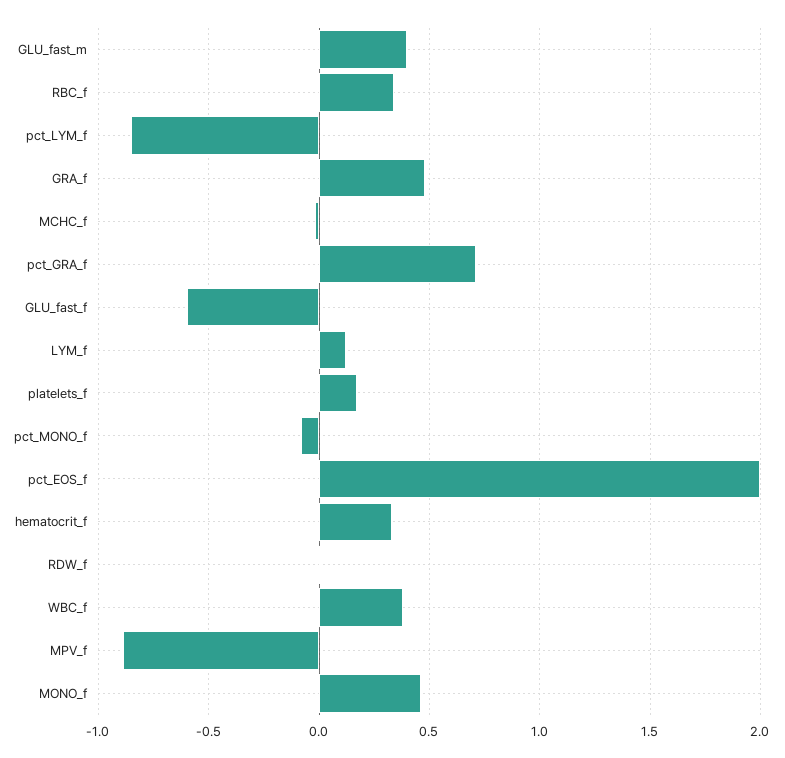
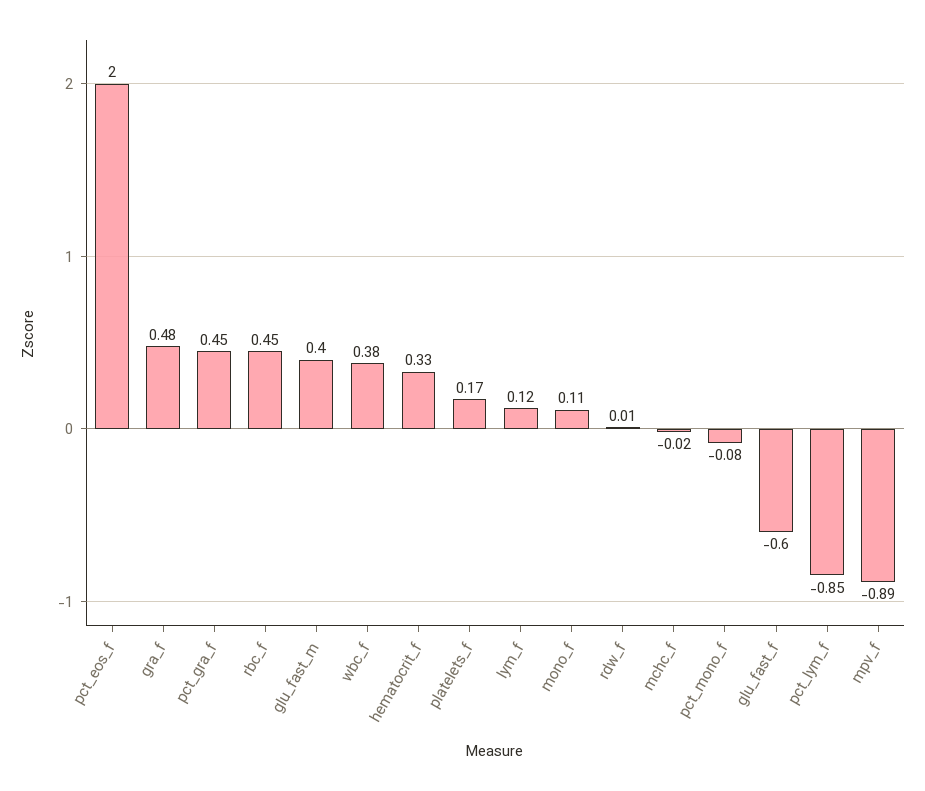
  {
    "GLU_fast_m": 0.4,
-   "RBC_f": 0.35,
+   "RBC_f": 0.45,
    "pct_LYM_f": -0.85,
    "GRA_f": 0.48,
    "MCHC_f": -0.02,
-   "pct_GRA_f": 0.7,
+   "pct_GRA_f": 0.45,
    "GLU_fast_f": -0.6,
    "LYM_f": 0.12,
    "platelets_f": 0.17,
    "pct_MONO_f": -0.08,
    "pct_EOS_f": 2,
    "hematocrit_f": 0.33,
    "RDW_f": 0.01,
    "WBC_f": 0.38,
    "MPV_f": -0.89,
-   "MONO_f": 0.45
+   "MONO_f": 0.11
  }

